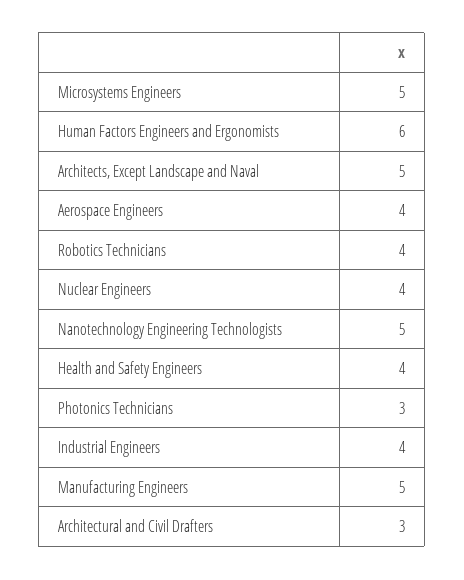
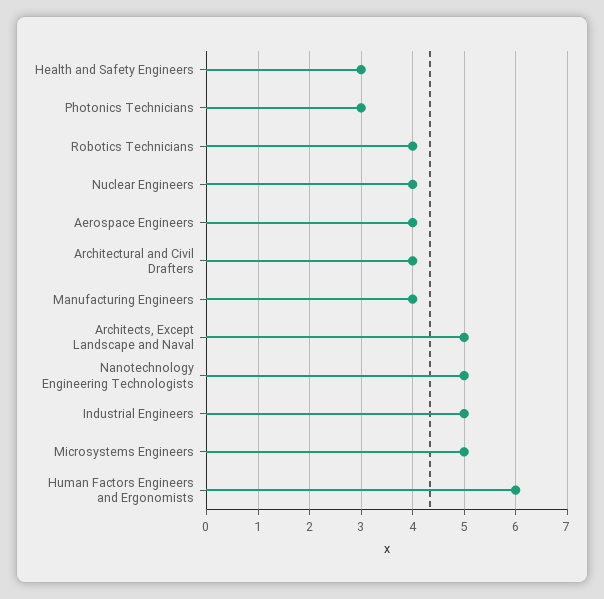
  {
    "Microsystems Engineers": 5,
    "Human Factors Engineers and Ergonomists": 6,
    "Architects, Except Landscape and Naval": 5,
    "Aerospace Engineers": 4,
    "Robotics Technicians": 4,
    "Nuclear Engineers": 4,
    "Nanotechnology Engineering Technologists": 5,
-   "Health and Safety Engineers": 4,
+   "Health and Safety Engineers": 3,
    "Photonics Technicians": 3,
-   "Industrial Engineers": 4,
+   "Industrial Engineers": 5,
-   "Manufacturing Engineers": 5,
+   "Manufacturing Engineers": 4,
-   "Architectural and Civil Drafters": 3
+   "Architectural and Civil Drafters": 4
  }

